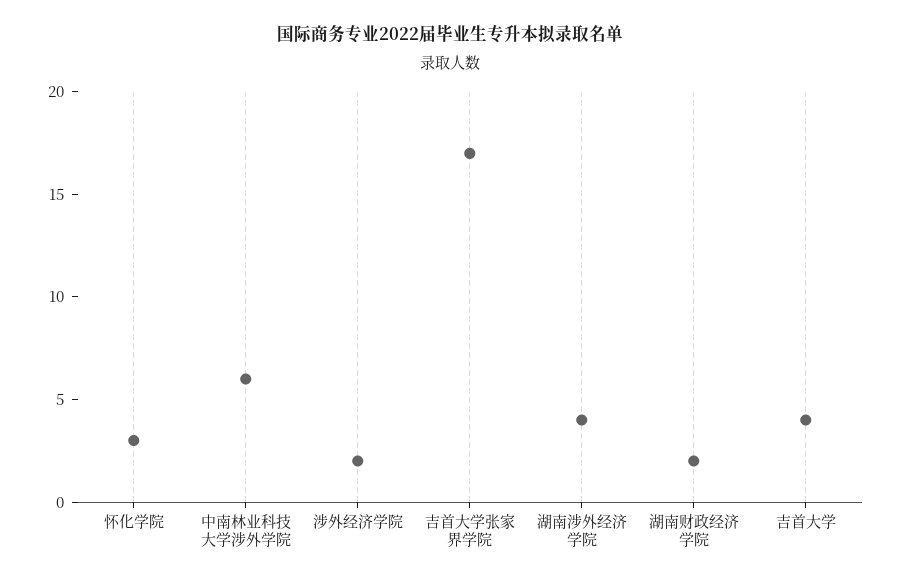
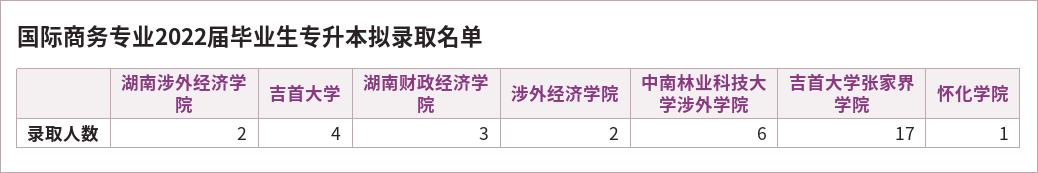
  {
-   "怀化学院": 3,
+   "怀化学院": 1,
    "中南林业科技大学涉外学院": 6,
    "涉外经济学院": 2,
    "吉首大学张家界学院": 17,
-   "湖南涉外经济学院": 4,
+   "湖南涉外经济学院": 2,
-   "湖南财政经济学院": 2,
+   "湖南财政经济学院": 3,
    "吉首大学": 4
  }

